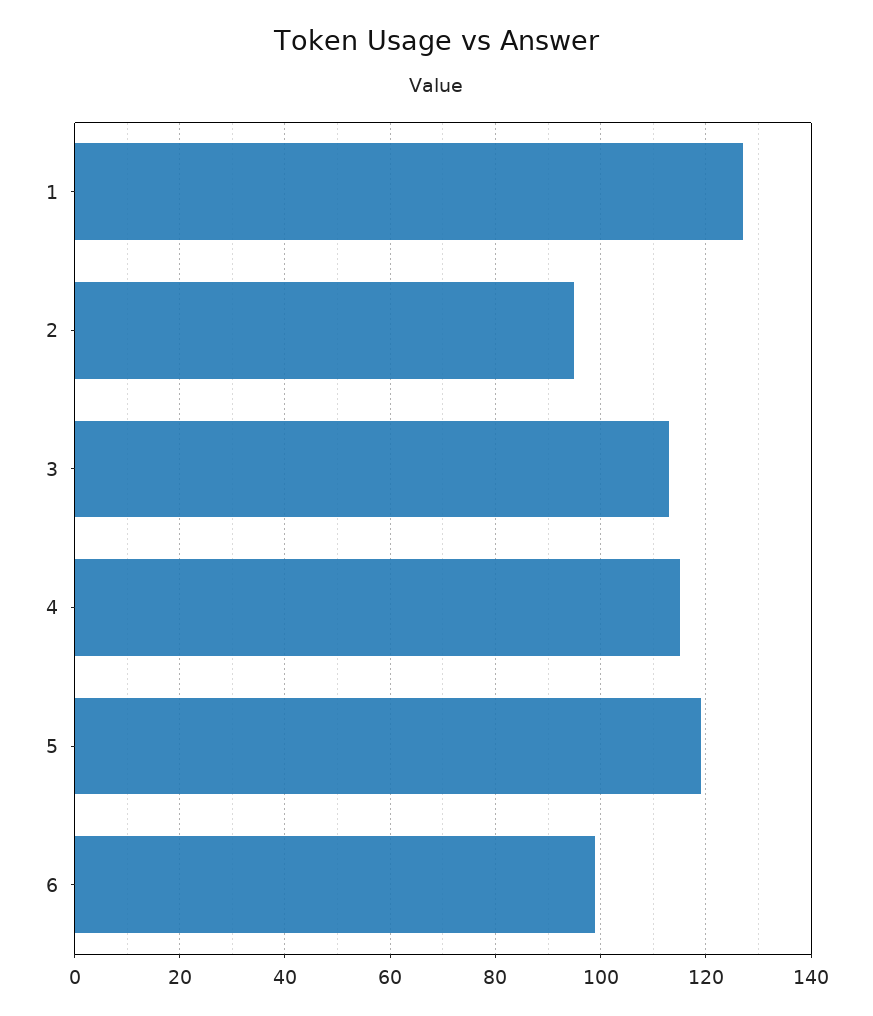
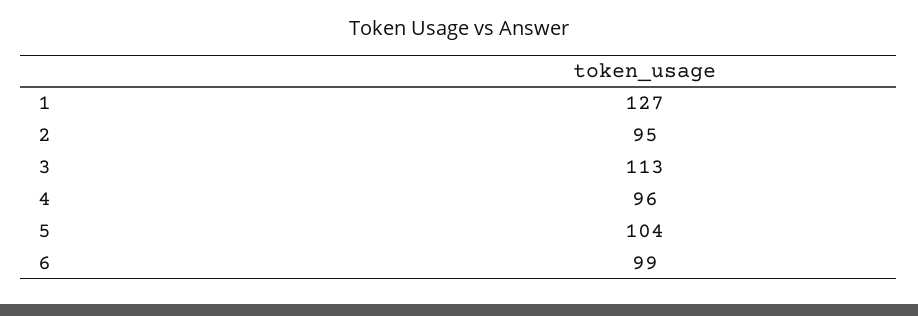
  {
    "1": 127,
    "2": 95,
    "3": 113,
-   "4": 115,
+   "4": 96,
-   "5": 120,
+   "5": 104,
    "6": 99
  }

